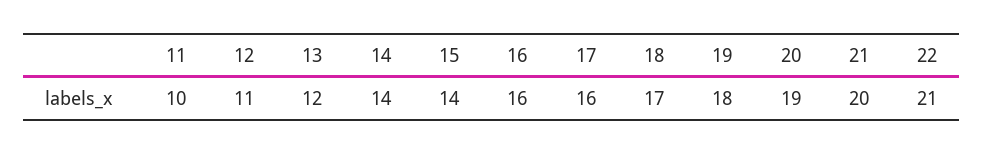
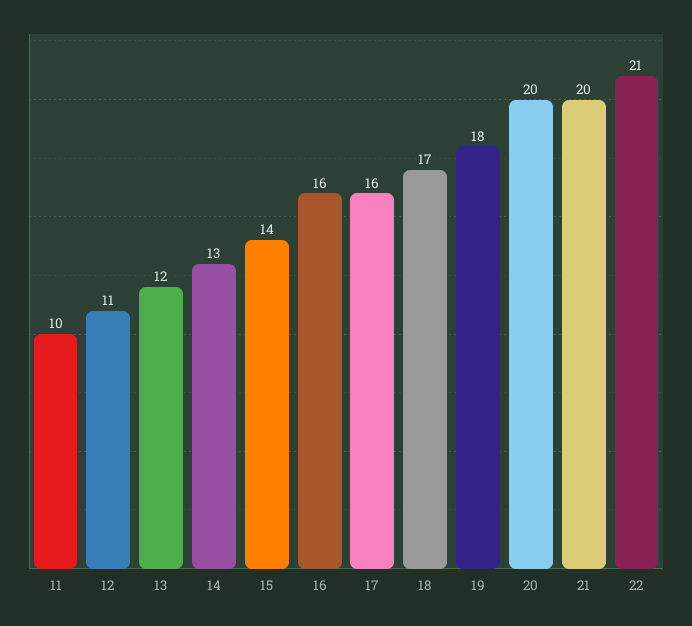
  {
    "11": 10,
    "12": 11,
    "13": 12,
-   "14": 14,
+   "14": 13,
    "15": 14,
    "16": 16,
    "17": 16,
    "18": 17,
    "19": 18,
-   "20": 19,
+   "20": 20,
    "21": 20,
    "22": 21
  }

